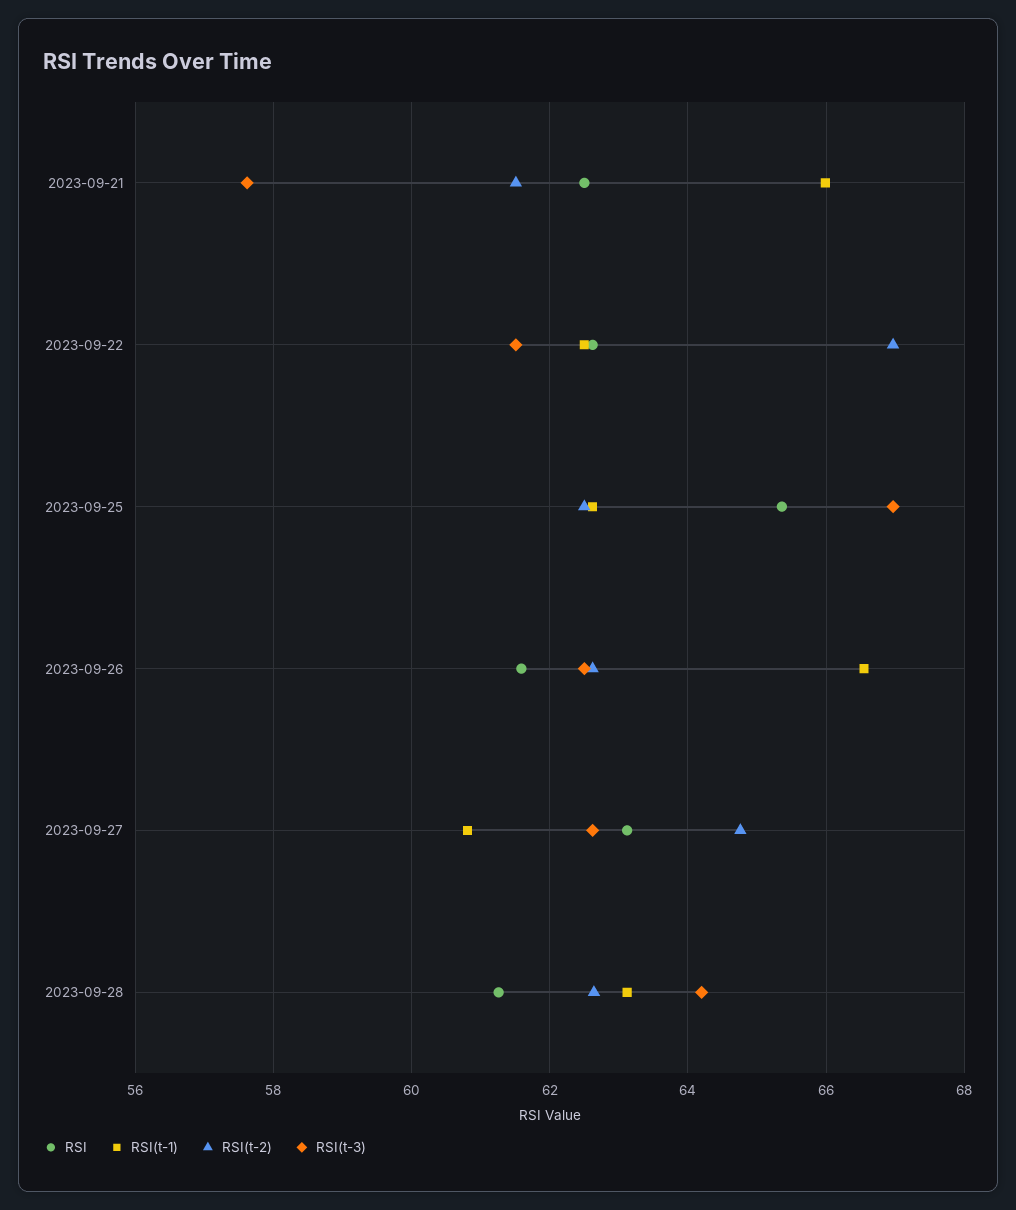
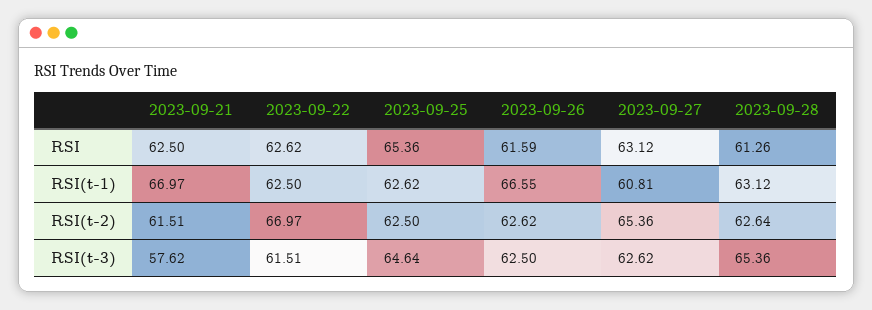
  {
    "RSI": {
      "2023-09-21": 62.5,
      "2023-09-22": 62.62,
      "2023-09-25": 65.36,
      "2023-09-26": 61.59,
      "2023-09-27": 63.12,
      "2023-09-28": 61.26
    },
    "RSI(t-1)": {
-     "2023-09-21": 66,
+     "2023-09-21": 66.97,
      "2023-09-22": 62.5,
      "2023-09-25": 62.62,
      "2023-09-26": 66.55,
      "2023-09-27": 60.81,
      "2023-09-28": 63.12
    },
    "RSI(t-2)": {
      "2023-09-21": 61.51,
      "2023-09-22": 66.97,
      "2023-09-25": 62.5,
      "2023-09-26": 62.62,
-     "2023-09-27": 64.8,
+     "2023-09-27": 65.36,
      "2023-09-28": 62.64
    },
    "RSI(t-3)": {
      "2023-09-21": 57.62,
      "2023-09-22": 61.51,
-     "2023-09-25": 67,
+     "2023-09-25": 64.64,
      "2023-09-26": 62.5,
      "2023-09-27": 62.62,
-     "2023-09-28": 64.2
+     "2023-09-28": 65.36
    }
  }

